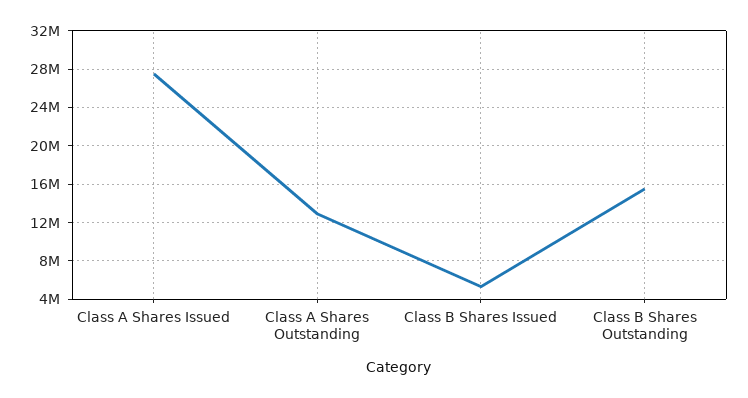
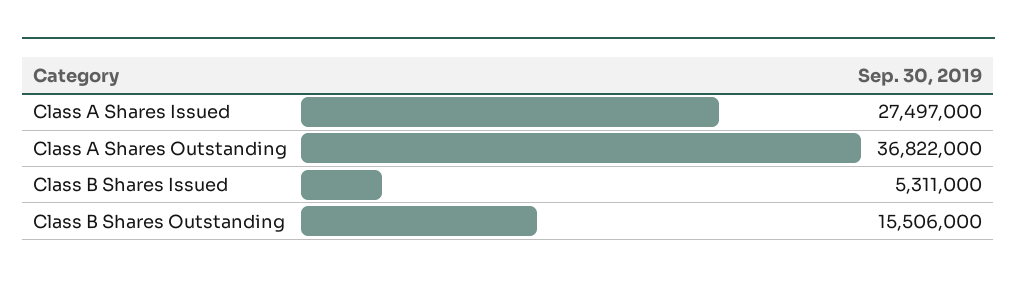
  {
    "Class A Shares Issued": 27497000,
-   "Class A Shares Outstanding": 13000000,
+   "Class A Shares Outstanding": 36822000,
    "Class B Shares Issued": 5311000,
    "Class B Shares Outstanding": 15506000
  }

